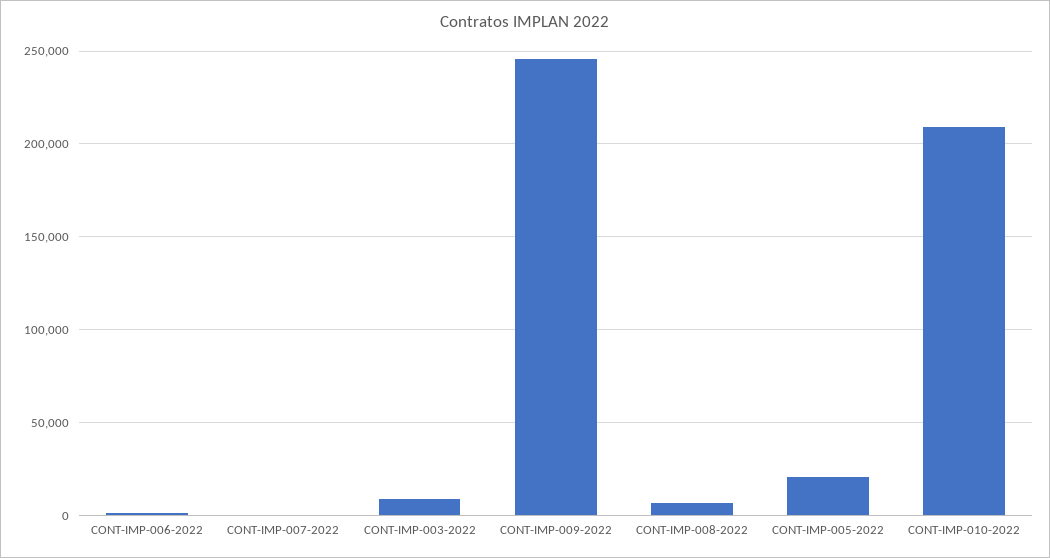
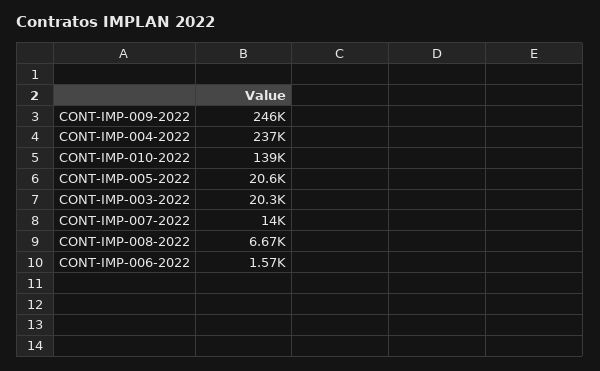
  {
    "CONT-IMP-006-2022": 1570,
-   "CONT-IMP-007-2022": 0,
+   "CONT-IMP-007-2022": 14000,
-   "CONT-IMP-003-2022": 10000,
+   "CONT-IMP-003-2022": 20300,
    "CONT-IMP-009-2022": 246000,
    "CONT-IMP-008-2022": 6670,
    "CONT-IMP-005-2022": 20600,
-   "CONT-IMP-010-2022": 210000
+   "CONT-IMP-010-2022": 139000,
+   "CONT-IMP-004-2022": 237000
  }

